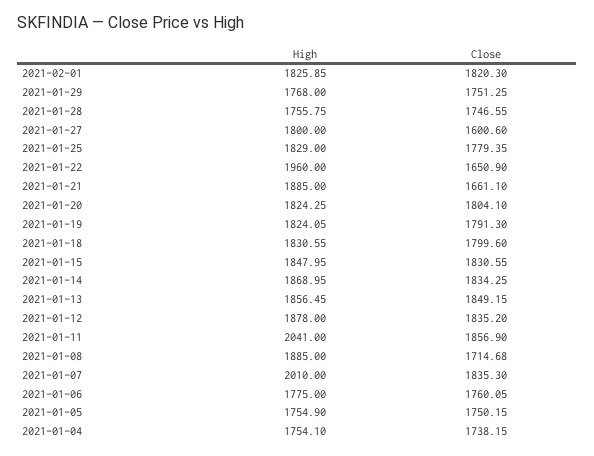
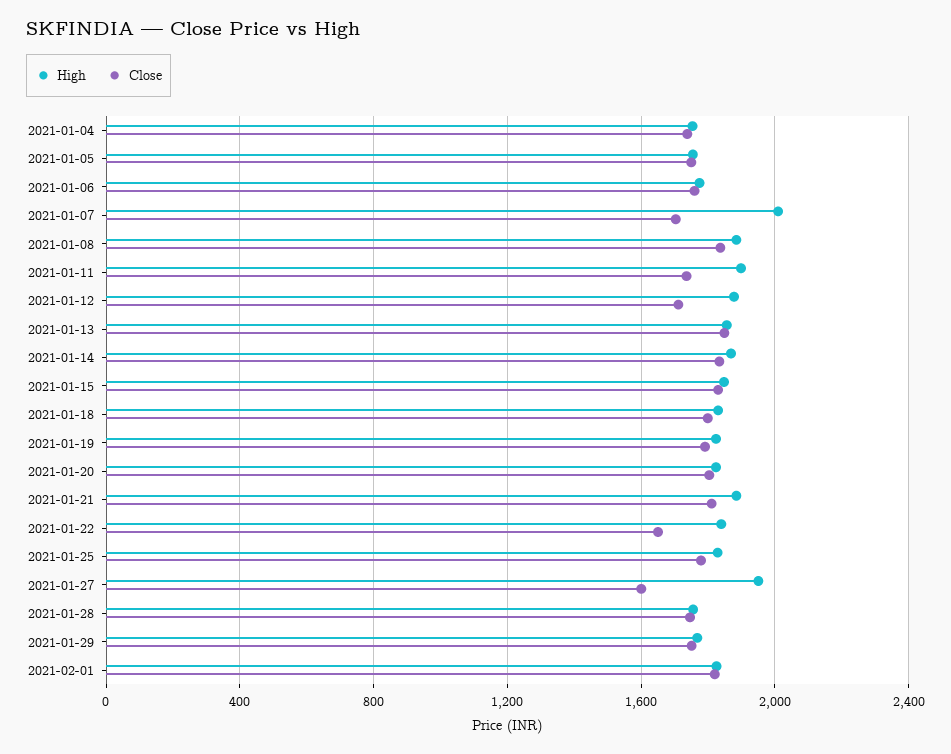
  {
    "High": {
      "2021-02-01": 1825.85,
      "2021-01-29": 1768,
      "2021-01-28": 1755.75,
-     "2021-01-27": 1800,
+     "2021-01-27": 1950,
      "2021-01-25": 1829,
-     "2021-01-22": 1960,
+     "2021-01-22": 1850,
      "2021-01-21": 1885,
      "2021-01-20": 1824.25,
      "2021-01-19": 1824.05,
      "2021-01-18": 1830.55,
      "2021-01-15": 1847.95,
      "2021-01-14": 1868.95,
      "2021-01-13": 1856.45,
      "2021-01-12": 1878,
-     "2021-01-11": 2041,
+     "2021-01-11": 1900,
      "2021-01-08": 1885,
      "2021-01-07": 2010,
      "2021-01-06": 1775,
      "2021-01-05": 1754.9,
      "2021-01-04": 1754.1
    },
    "Close": {
      "2021-02-01": 1820.3,
      "2021-01-29": 1751.25,
      "2021-01-28": 1746.55,
      "2021-01-27": 1600.6,
      "2021-01-25": 1779.35,
      "2021-01-22": 1650.9,
-     "2021-01-21": 1661.1,
+     "2021-01-21": 1800,
      "2021-01-20": 1804.1,
      "2021-01-19": 1791.3,
      "2021-01-18": 1799.6,
      "2021-01-15": 1830.55,
      "2021-01-14": 1834.25,
      "2021-01-13": 1849.15,
-     "2021-01-12": 1835.2,
+     "2021-01-12": 1700,
-     "2021-01-11": 1856.9,
+     "2021-01-11": 1750,
-     "2021-01-08": 1714.68,
+     "2021-01-08": 1850,
-     "2021-01-07": 1835.3,
+     "2021-01-07": 1700,
      "2021-01-06": 1760.05,
      "2021-01-05": 1750.15,
      "2021-01-04": 1738.15
    }
  }

